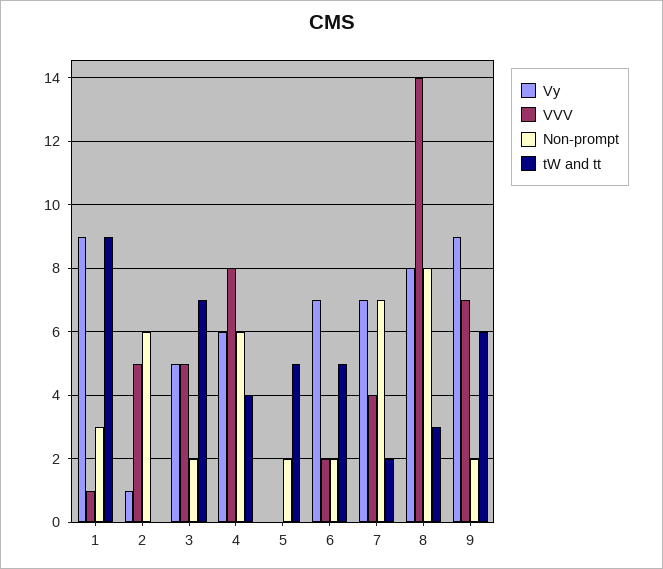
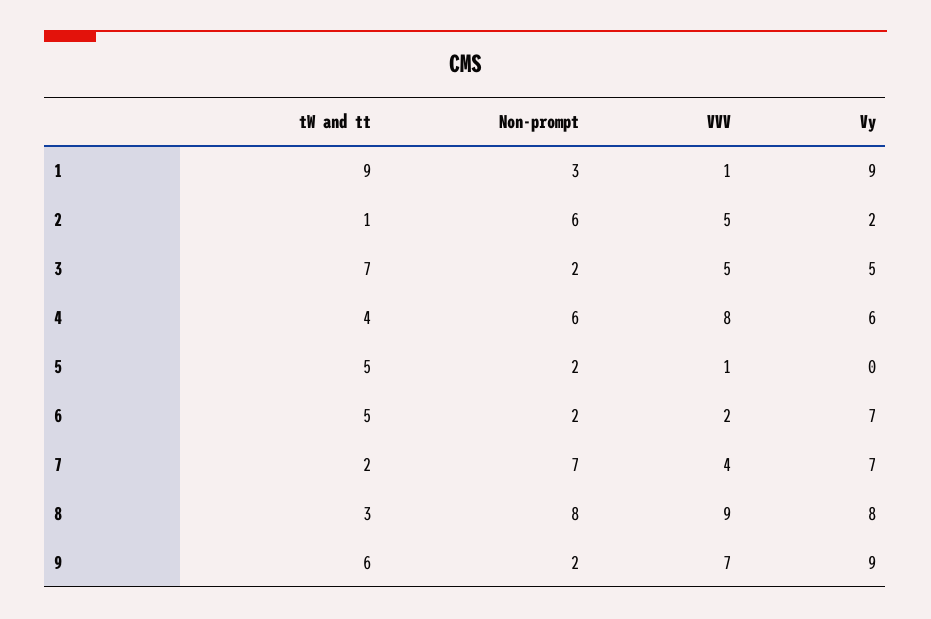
  {
    "Vy": {
      "1": 9,
-     "2": 1,
+     "2": 2,
      "3": 5,
      "4": 6,
      "5": 0,
      "6": 7,
      "7": 7,
      "8": 8,
      "9": 9
    },
    "VVV": {
      "1": 1,
      "2": 5,
      "3": 5,
      "4": 8,
-     "5": 0,
+     "5": 1,
      "6": 2,
      "7": 4,
-     "8": 14,
+     "8": 9,
      "9": 7
    },
    "Non-prompt": {
      "1": 3,
      "2": 6,
      "3": 2,
      "4": 6,
      "5": 2,
      "6": 2,
      "7": 7,
      "8": 8,
      "9": 2
    },
    "tW and tt": {
      "1": 9,
-     "2": 0,
+     "2": 1,
      "3": 7,
      "4": 4,
      "5": 5,
      "6": 5,
      "7": 2,
      "8": 3,
      "9": 6
    }
  }

